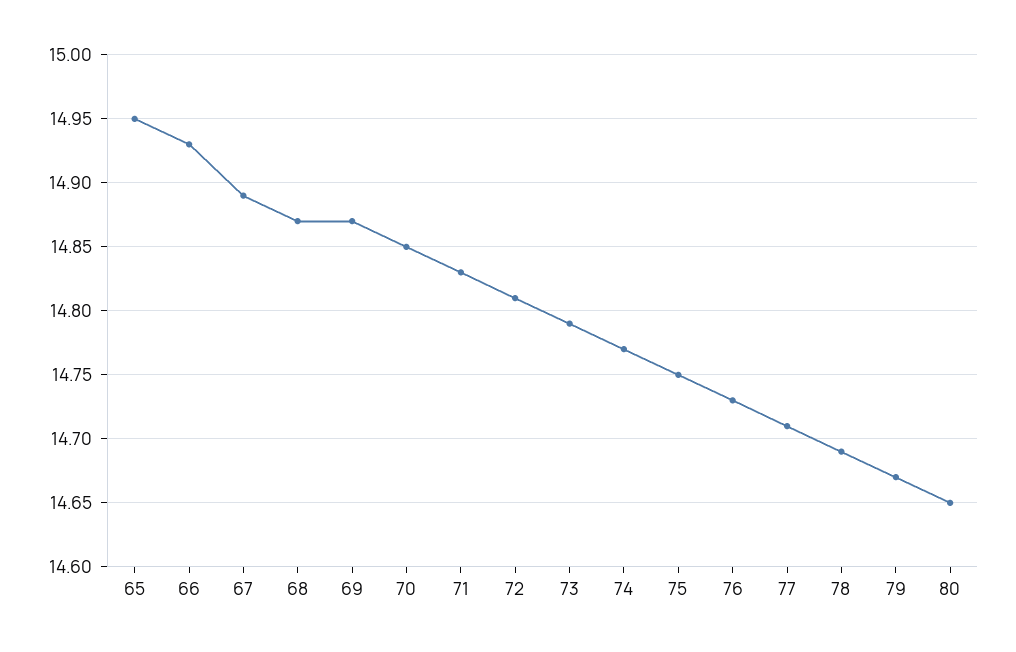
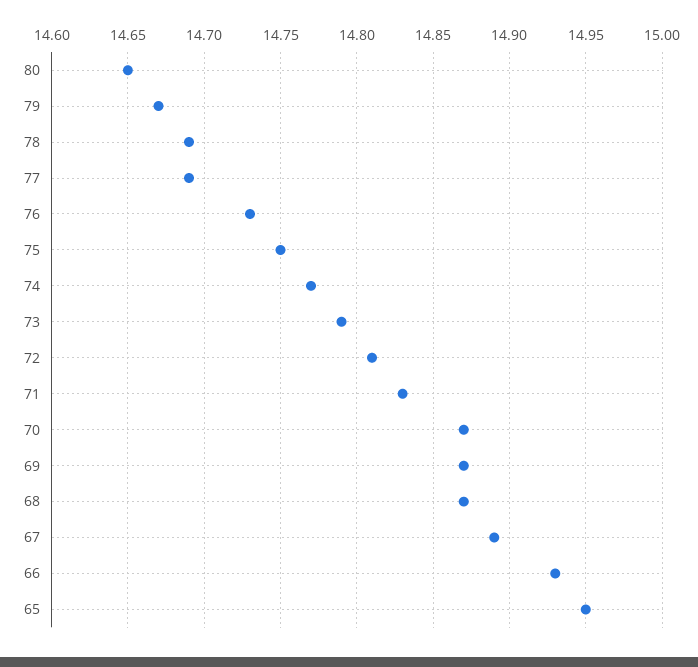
  {
    "65": 14.95,
    "66": 14.93,
    "67": 14.89,
    "68": 14.87,
    "69": 14.87,
-   "70": 14.85,
+   "70": 14.87,
    "71": 14.83,
    "72": 14.81,
    "73": 14.79,
    "74": 14.77,
    "75": 14.75,
    "76": 14.73,
-   "77": 14.71,
+   "77": 14.69,
    "78": 14.69,
    "79": 14.67,
    "80": 14.65
  }

